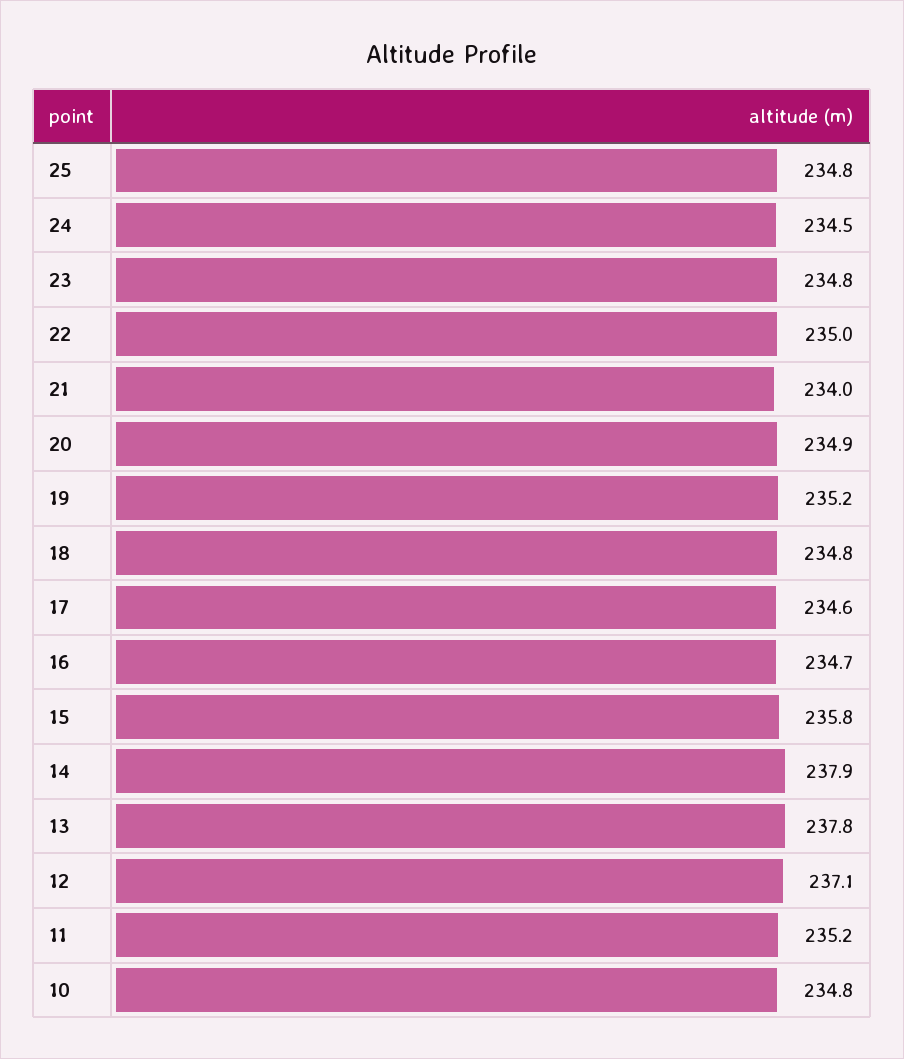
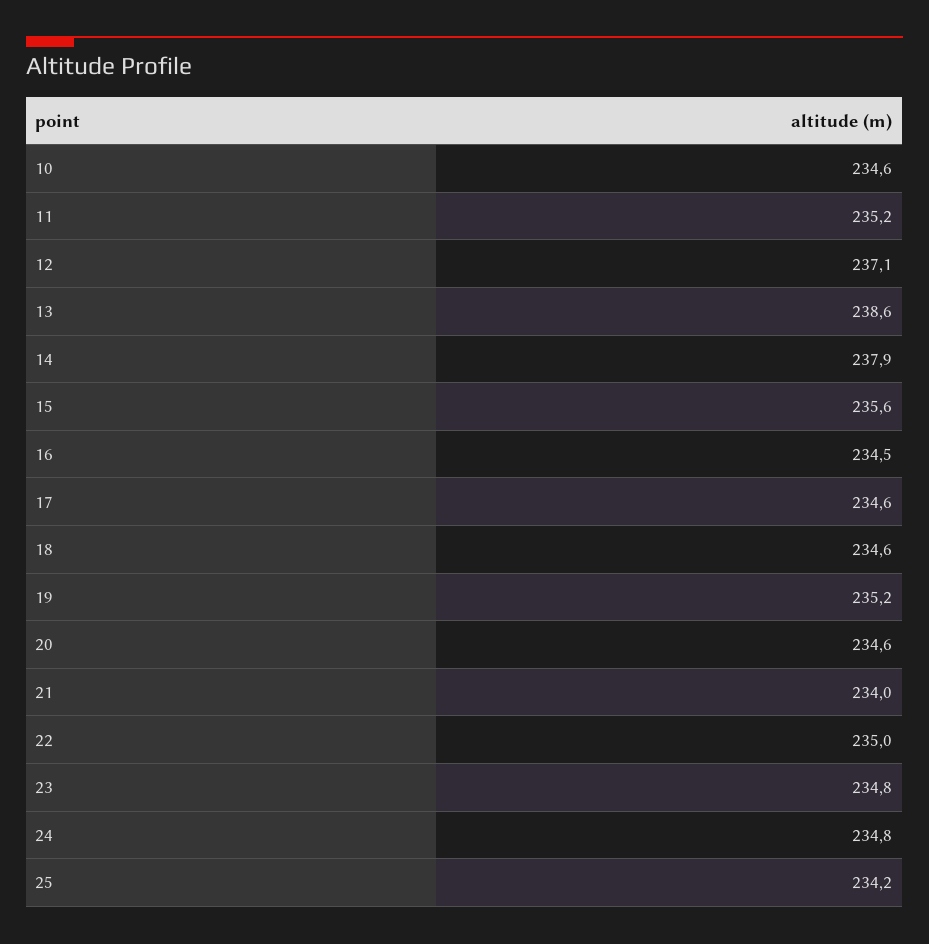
  {
-   "25": 234.8,
+   "25": 234.2,
-   "24": 234.5,
+   "24": 234.8,
    "23": 234.8,
    "22": 235,
    "21": 234,
-   "20": 234.9,
+   "20": 234.6,
    "19": 235.2,
-   "18": 234.8,
+   "18": 234.6,
    "17": 234.6,
-   "16": 234.7,
+   "16": 234.5,
-   "15": 235.8,
+   "15": 235.6,
    "14": 237.9,
-   "13": 237.8,
+   "13": 238.6,
    "12": 237.1,
    "11": 235.2,
-   "10": 234.8
+   "10": 234.6
  }

